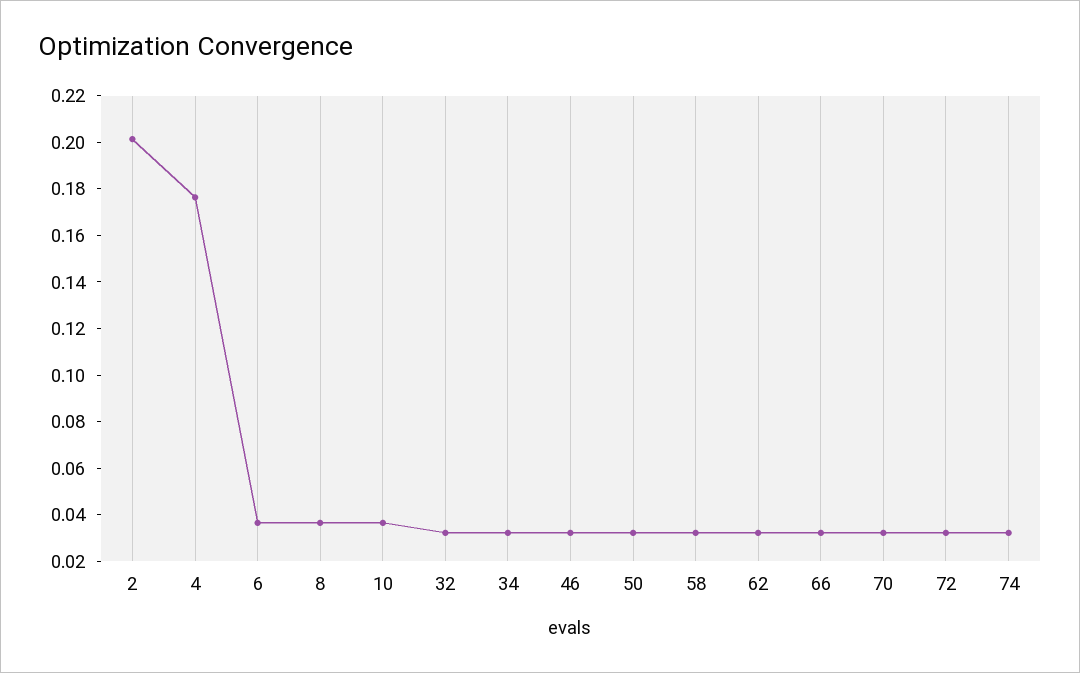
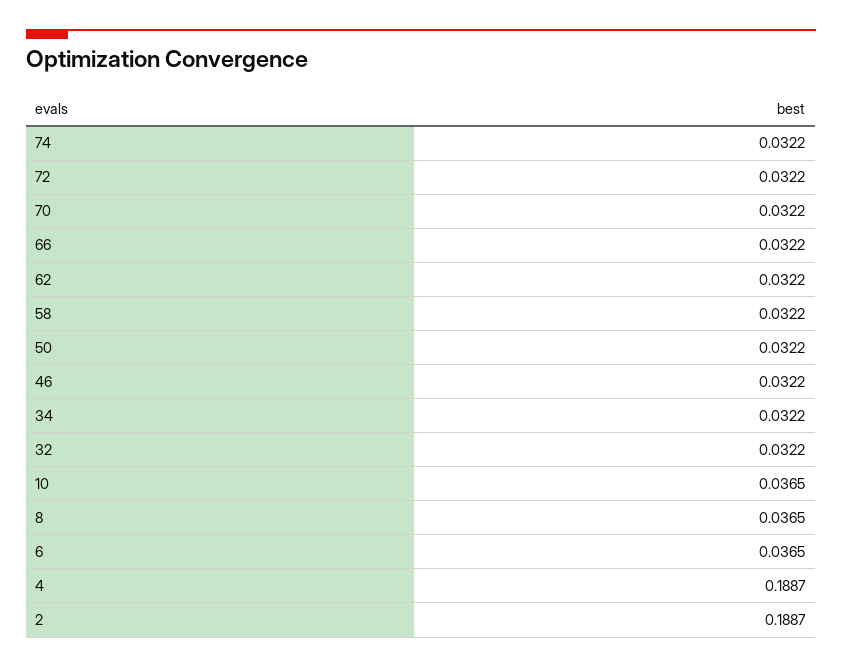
  {
-   "2": 0.2,
+   "2": 0.1887,
-   "4": 0.175,
+   "4": 0.1887,
    "6": 0.0365,
    "8": 0.0365,
    "10": 0.0365,
    "32": 0.0322,
    "34": 0.0322,
    "46": 0.0322,
    "50": 0.0322,
    "58": 0.0322,
    "62": 0.0322,
    "66": 0.0322,
    "70": 0.0322,
    "72": 0.0322,
    "74": 0.0322
  }

